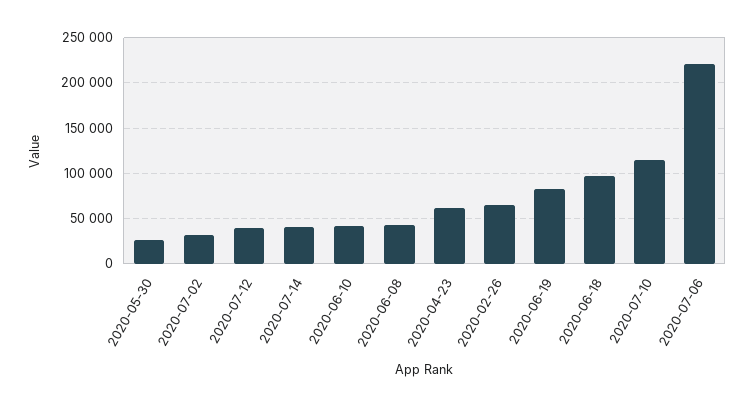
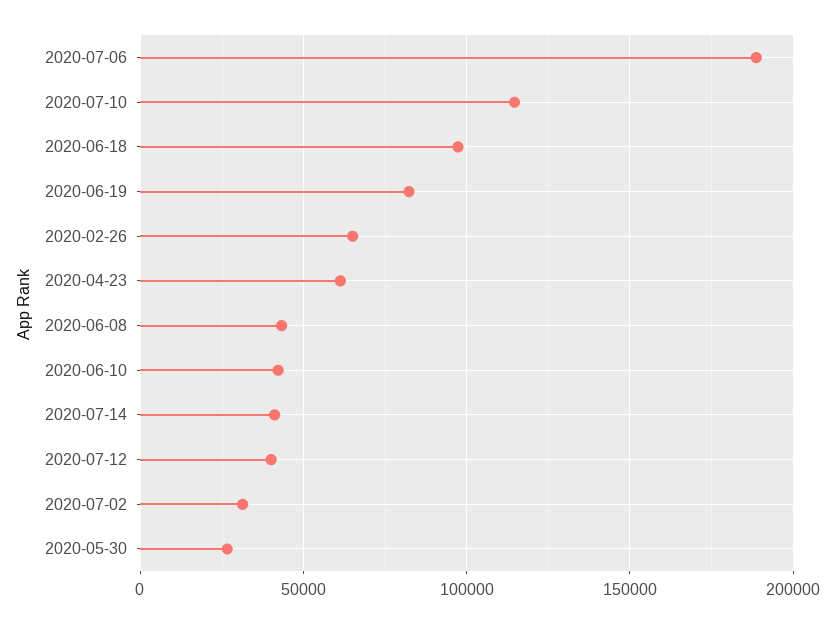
  {
    "2020-05-30": 25000,
    "2020-07-02": 30000,
    "2020-07-12": 40000,
    "2020-07-14": 40000,
    "2020-06-10": 40000,
    "2020-06-08": 45000,
    "2020-04-23": 60000,
    "2020-02-26": 65000,
    "2020-06-19": 80000,
    "2020-06-18": 95000,
    "2020-07-10": 115000,
-   "2020-07-06": 220000
+   "2020-07-06": 190000
  }

